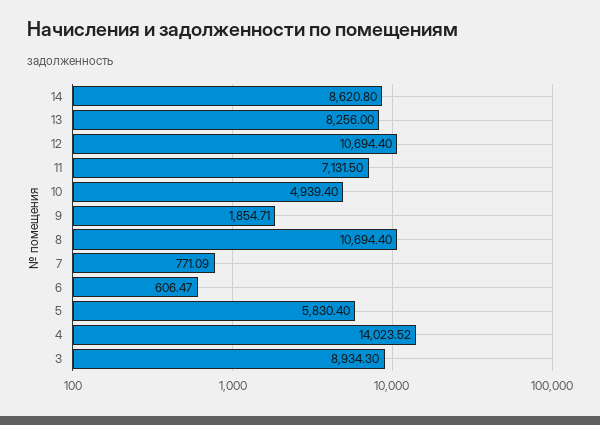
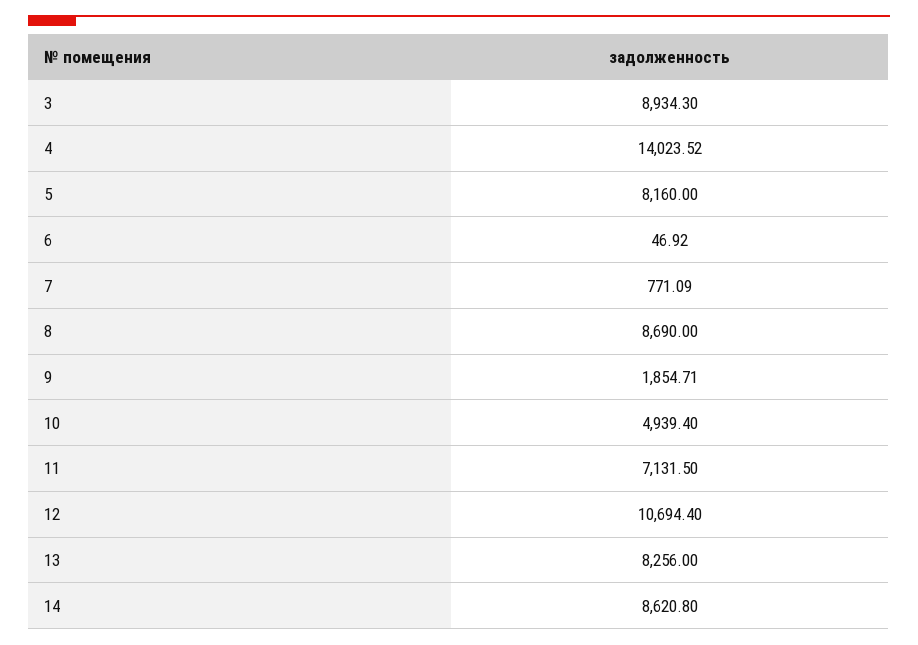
  {
    "14": 8620.8,
    "13": 8256,
    "12": 10694.4,
    "11": 7131.5,
    "10": 4939.4,
    "9": 1854.71,
-   "8": 10694.4,
+   "8": 8690,
    "7": 771.09,
-   "6": 606.47,
+   "6": 46.92,
-   "5": 5830.4,
+   "5": 8160,
    "4": 14023.52,
    "3": 8934.3
  }

